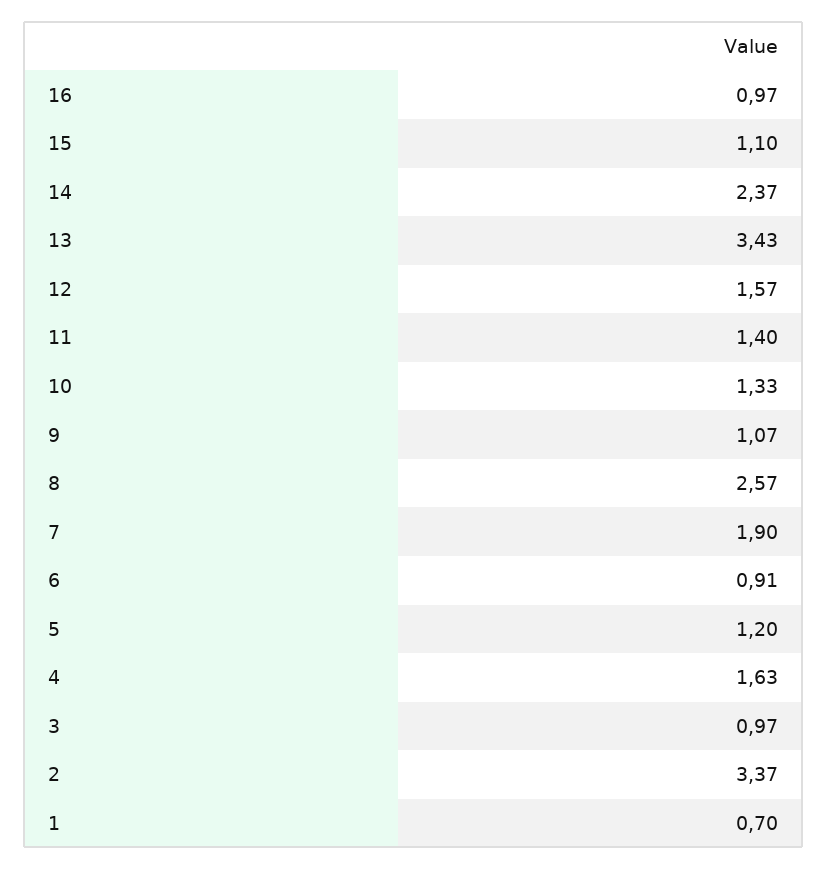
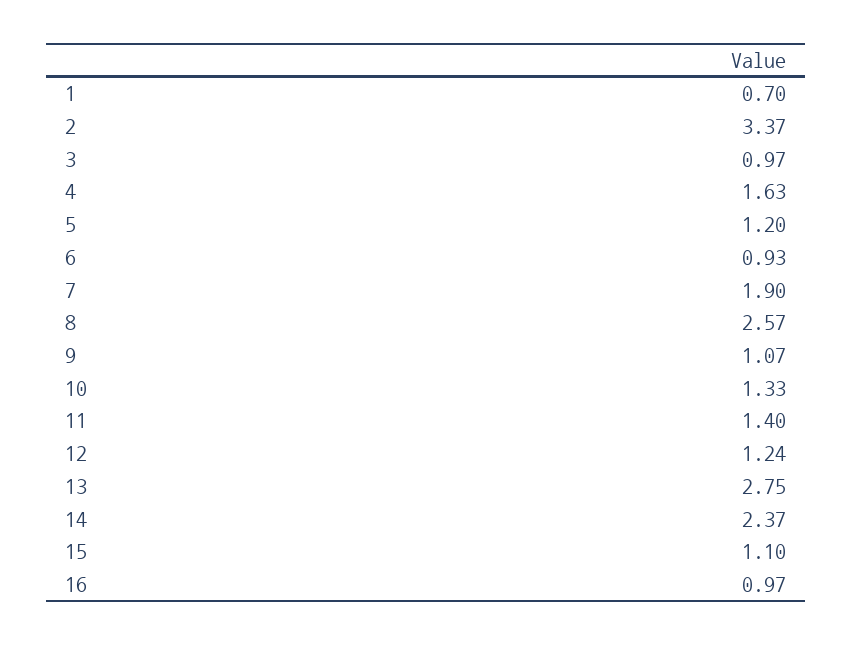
  {
    "16": 0.97,
    "15": 1.1,
    "14": 2.37,
-   "13": 3.43,
+   "13": 2.75,
-   "12": 1.57,
+   "12": 1.24,
    "11": 1.4,
    "10": 1.33,
    "9": 1.07,
    "8": 2.57,
    "7": 1.9,
-   "6": 0.91,
+   "6": 0.93,
    "5": 1.2,
    "4": 1.63,
    "3": 0.97,
    "2": 3.37,
    "1": 0.7
  }

